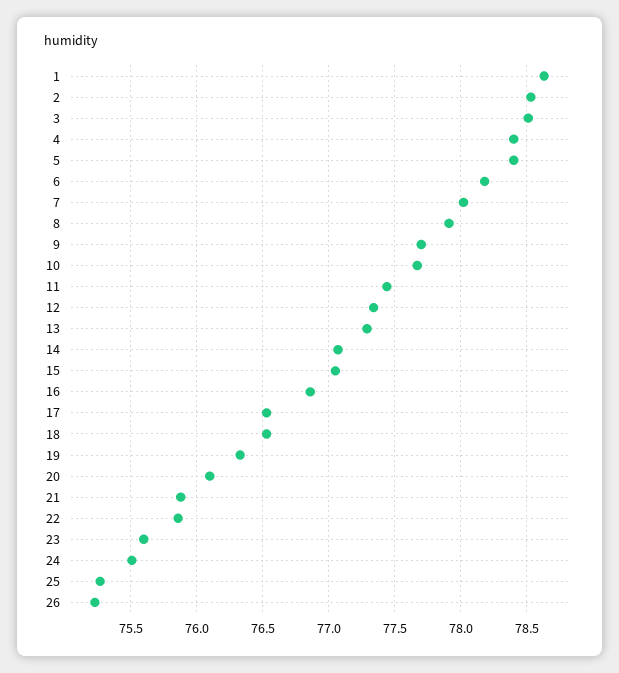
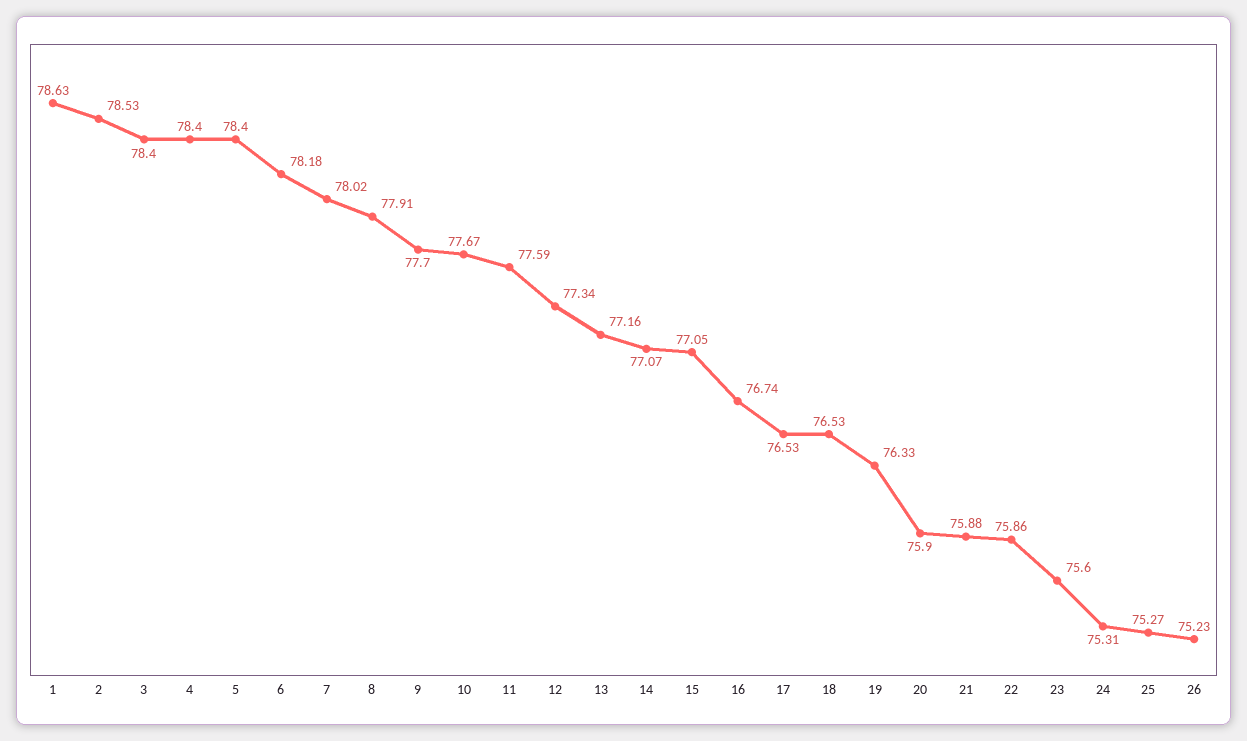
  {
    "1": 78.63,
    "2": 78.53,
-   "3": 78.5,
+   "3": 78.4,
    "4": 78.4,
    "5": 78.4,
    "6": 78.18,
    "7": 78.02,
    "8": 77.91,
    "9": 77.7,
    "10": 77.67,
-   "11": 77.45,
+   "11": 77.59,
    "12": 77.34,
-   "13": 77.3,
+   "13": 77.16,
    "14": 77.07,
    "15": 77.05,
-   "16": 76.85,
+   "16": 76.74,
    "17": 76.53,
    "18": 76.53,
    "19": 76.33,
-   "20": 76.1,
+   "20": 75.9,
    "21": 75.88,
    "22": 75.86,
    "23": 75.6,
-   "24": 75.5,
+   "24": 75.31,
    "25": 75.27,
    "26": 75.23
  }

